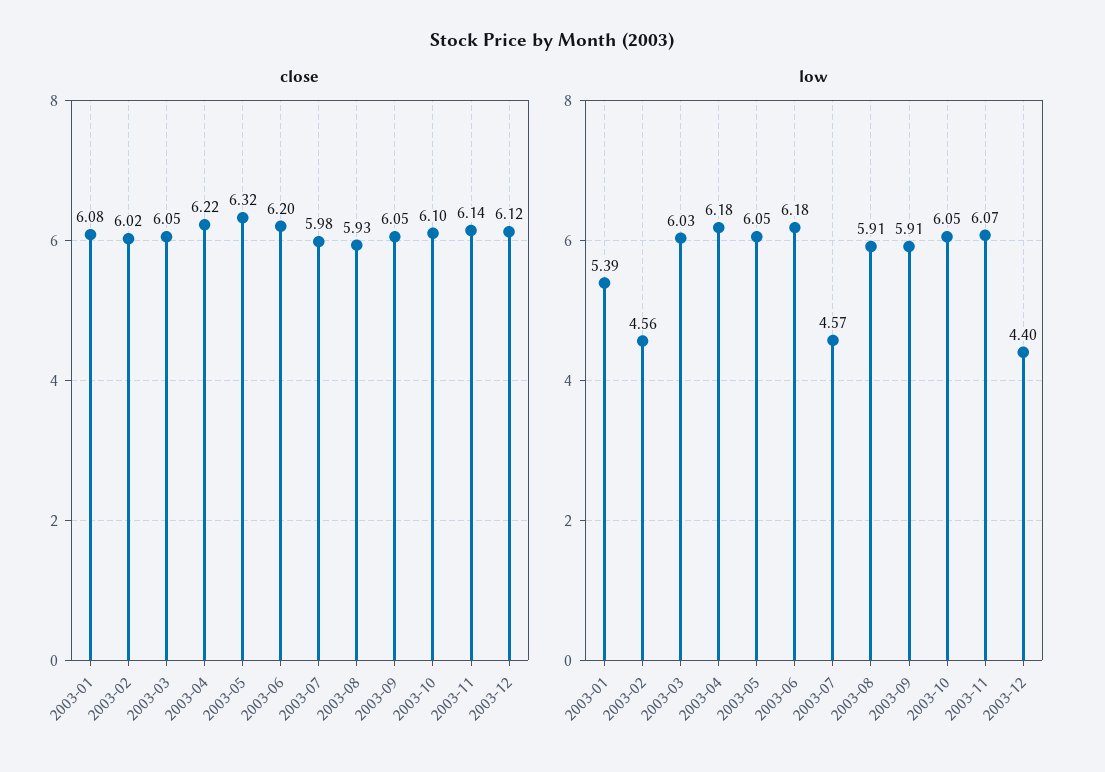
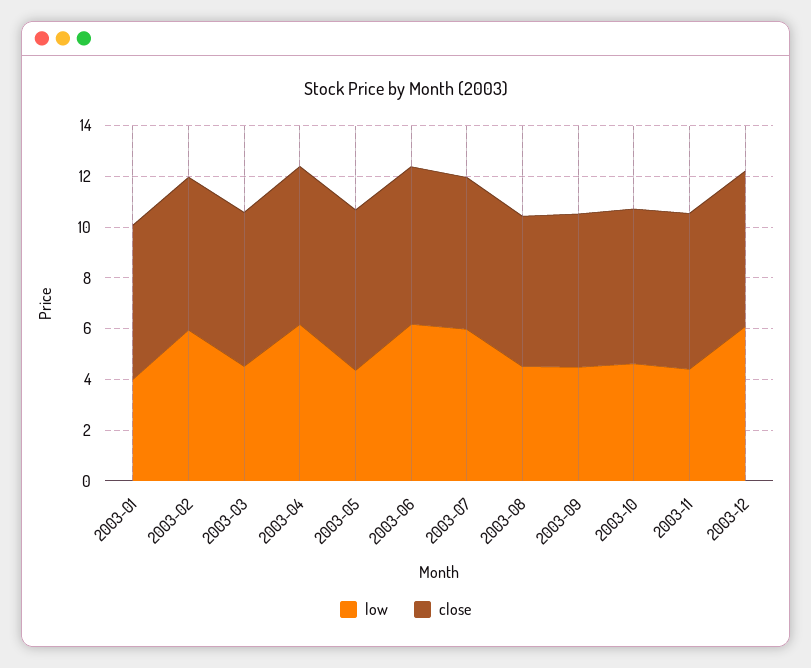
  {
    "close": {
      "2003-01": 6.08,
      "2003-02": 6.02,
      "2003-03": 6.05,
      "2003-04": 6.22,
      "2003-05": 6.32,
      "2003-06": 6.2,
      "2003-07": 5.98,
      "2003-08": 5.93,
      "2003-09": 6.05,
      "2003-10": 6.1,
      "2003-11": 6.14,
      "2003-12": 6.12
    },
    "low": {
-     "2003-01": 5.39,
+     "2003-01": 4,
-     "2003-02": 4.56,
+     "2003-02": 6,
-     "2003-03": 6.03,
+     "2003-03": 4.5,
      "2003-04": 6.18,
-     "2003-05": 6.05,
+     "2003-05": 4.5,
      "2003-06": 6.18,
-     "2003-07": 4.57,
+     "2003-07": 6,
-     "2003-08": 5.91,
+     "2003-08": 4.5,
-     "2003-09": 5.91,
+     "2003-09": 4.5,
-     "2003-10": 6.05,
+     "2003-10": 4.5,
-     "2003-11": 6.07,
+     "2003-11": 4.5,
-     "2003-12": 4.4
+     "2003-12": 6
    }
  }

